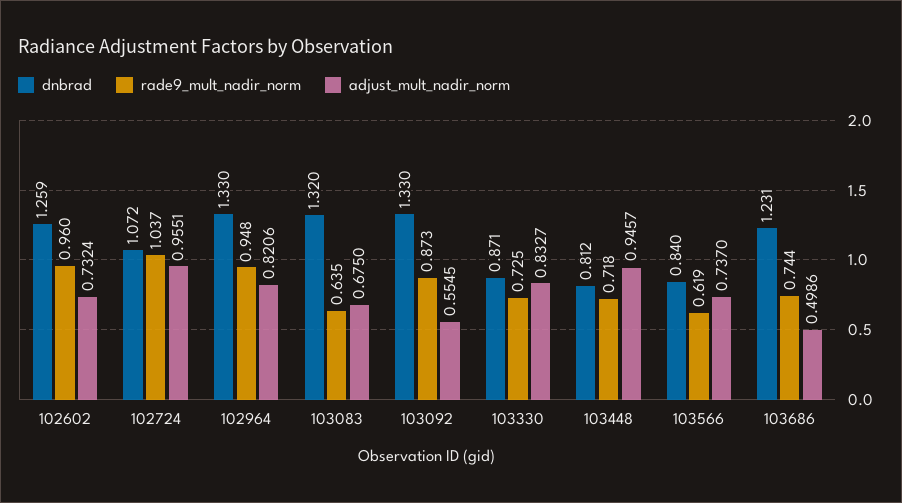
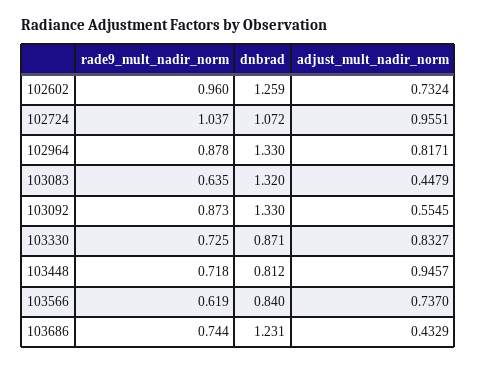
  {
    "dnbrad": {
      "102602": 1.259,
      "102724": 1.072,
      "102964": 1.33,
      "103083": 1.32,
      "103092": 1.33,
      "103330": 0.871,
      "103448": 0.812,
      "103566": 0.84,
      "103686": 1.231
    },
    "rade9_mult_nadir_norm": {
      "102602": 0.96,
      "102724": 1.037,
-     "102964": 0.948,
+     "102964": 0.878,
      "103083": 0.635,
      "103092": 0.873,
      "103330": 0.725,
      "103448": 0.718,
      "103566": 0.619,
      "103686": 0.744
    },
    "adjust_mult_nadir_norm": {
      "102602": 0.7324,
      "102724": 0.9551,
-     "102964": 0.8206,
+     "102964": 0.8171,
-     "103083": 0.675,
+     "103083": 0.4479,
      "103092": 0.5545,
      "103330": 0.8327,
      "103448": 0.9457,
      "103566": 0.737,
-     "103686": 0.4986
+     "103686": 0.4329
    }
  }

